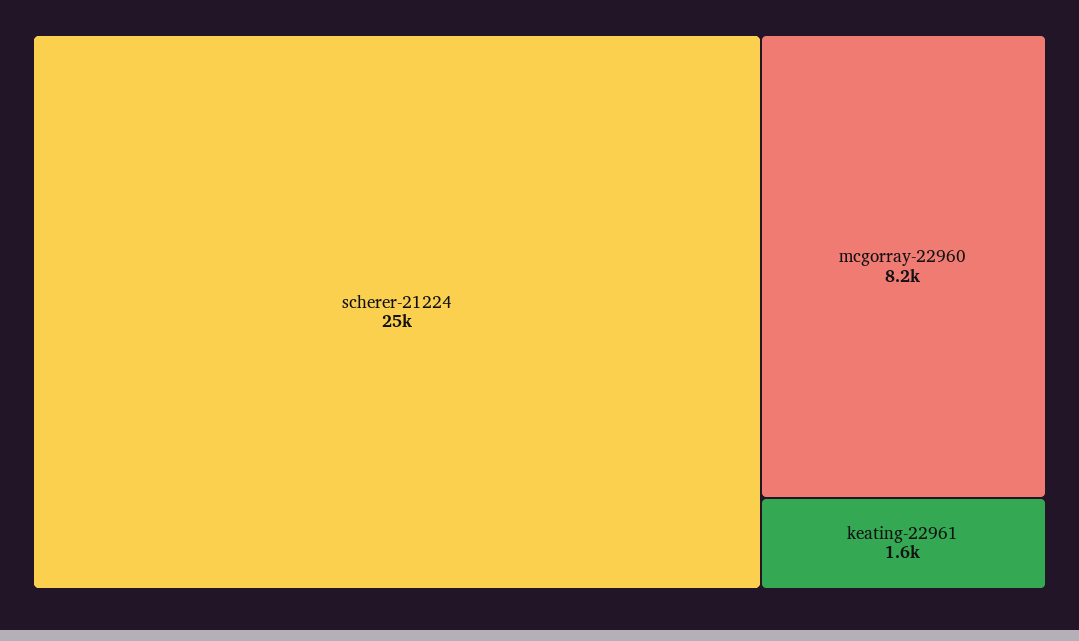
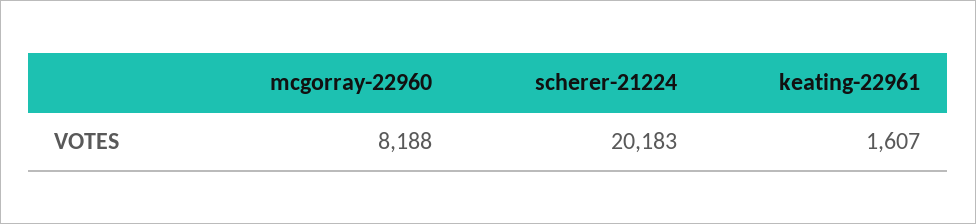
  {
-   "scherer-21224": 25000,
+   "scherer-21224": 20183,
    "mcgorray-22960": 8188,
    "keating-22961": 1607
  }

